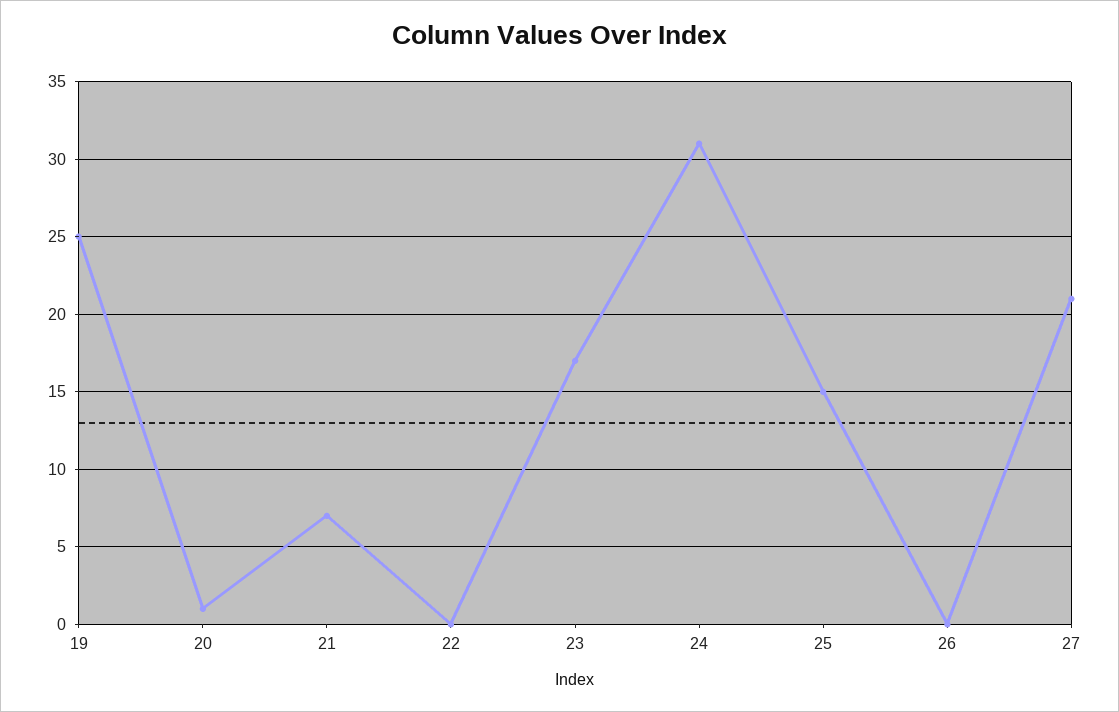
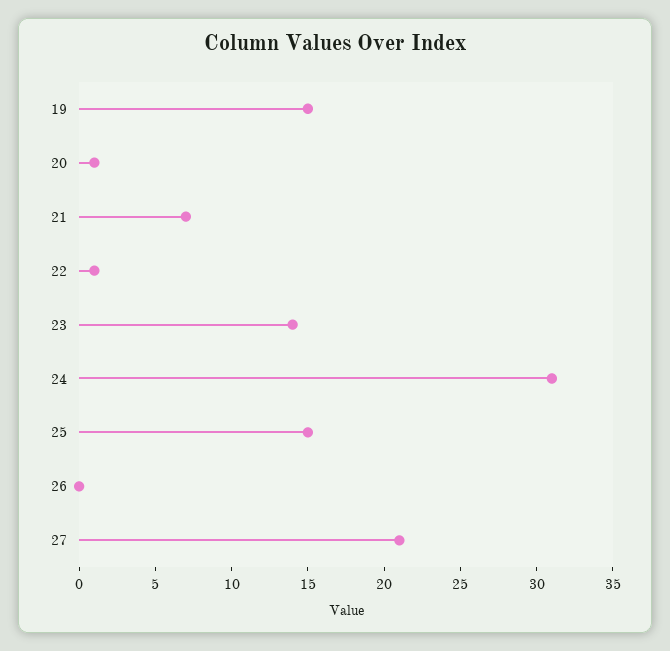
  {
-   "19": 25,
+   "19": 15,
    "20": 1,
    "21": 7,
-   "22": 0,
+   "22": 1,
-   "23": 17,
+   "23": 14,
    "24": 31,
    "25": 15,
    "26": 0,
    "27": 21
  }

